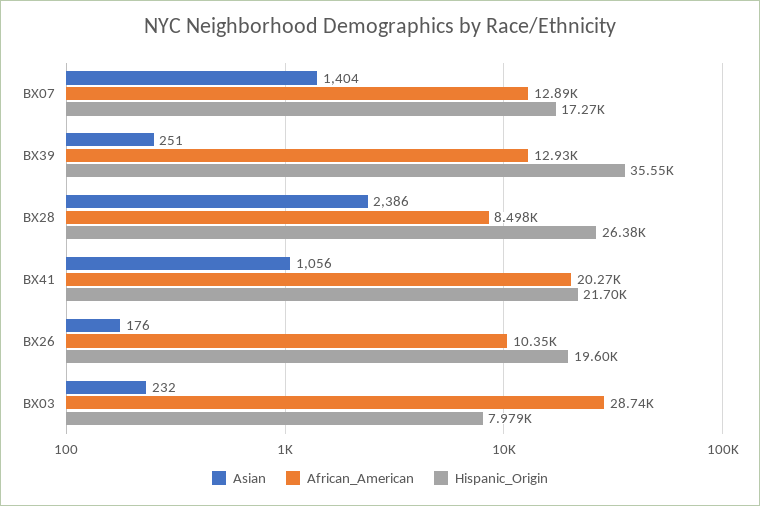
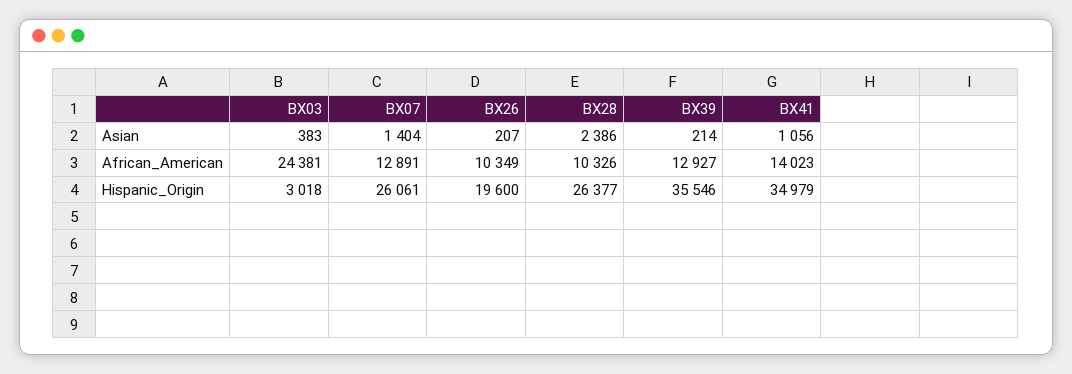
  {
    "Asian": {
      "BX07": 1404,
-     "BX39": 251,
+     "BX39": 214,
      "BX28": 2386,
      "BX41": 1056,
-     "BX26": 176,
+     "BX26": 207,
-     "BX03": 232
+     "BX03": 383
    },
    "African_American": {
      "BX07": 12891,
      "BX39": 12927,
-     "BX28": 8498,
+     "BX28": 10326,
-     "BX41": 20270,
+     "BX41": 14023,
      "BX26": 10349,
-     "BX03": 28740
+     "BX03": 24381
    },
    "Hispanic_Origin": {
-     "BX07": 17270,
+     "BX07": 26061,
      "BX39": 35546,
      "BX28": 26377,
-     "BX41": 21700,
+     "BX41": 34979,
      "BX26": 19600,
-     "BX03": 7979
+     "BX03": 3018
    }
  }

